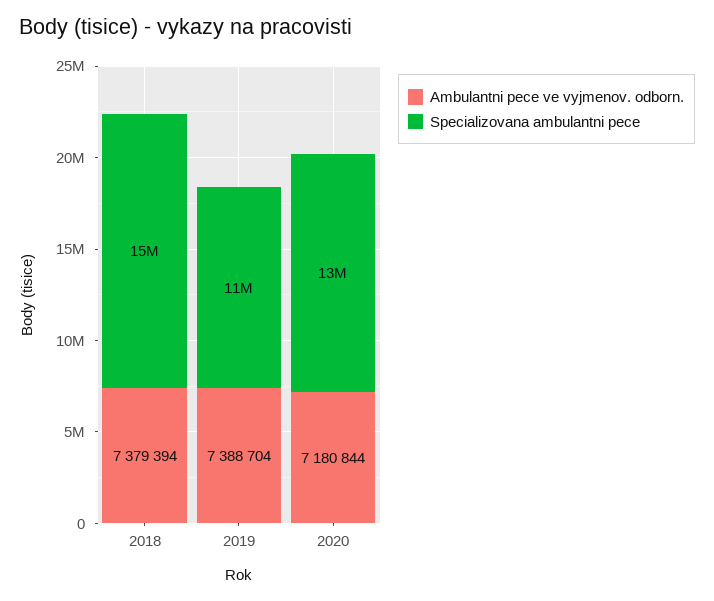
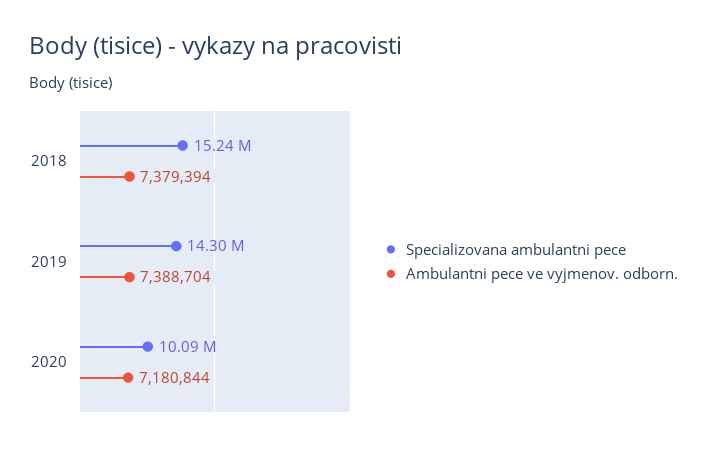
  {
    "Ambulantni pece ve vyjmenov. odborn.": {
      "2018": 7379394,
      "2019": 7388704,
      "2020": 7180844
    },
    "Specializovana ambulantni pece": {
      "2018": 15240000,
-     "2019": 11000000,
+     "2019": 14300000,
-     "2020": 13000000
+     "2020": 10090000
    }
  }

